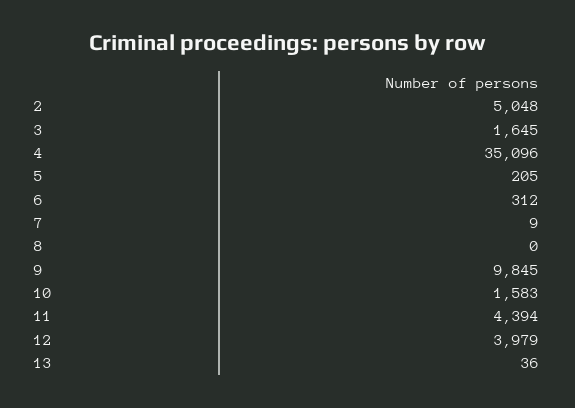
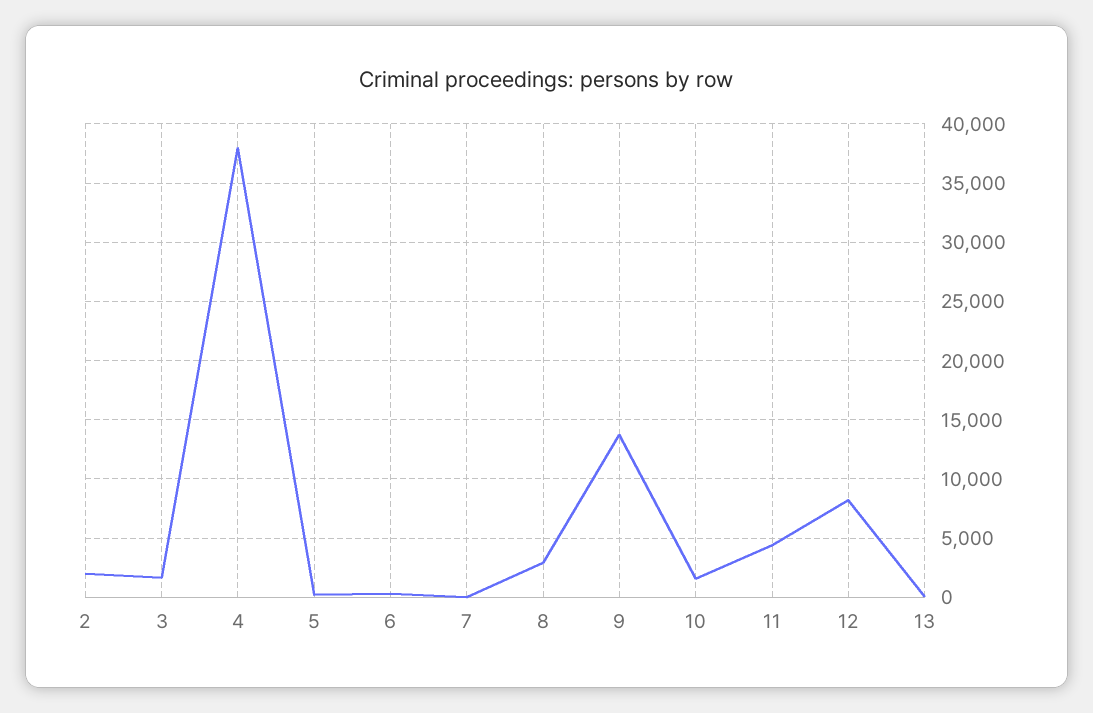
  {
-   "2": 5048,
+   "2": 2000,
    "3": 1645,
-   "4": 35096,
+   "4": 38000,
    "5": 205,
    "6": 312,
    "7": 9,
-   "8": 0,
+   "8": 3000,
-   "9": 9845,
+   "9": 14000,
    "10": 1583,
    "11": 4394,
-   "12": 3979,
+   "12": 8000,
    "13": 36
  }

